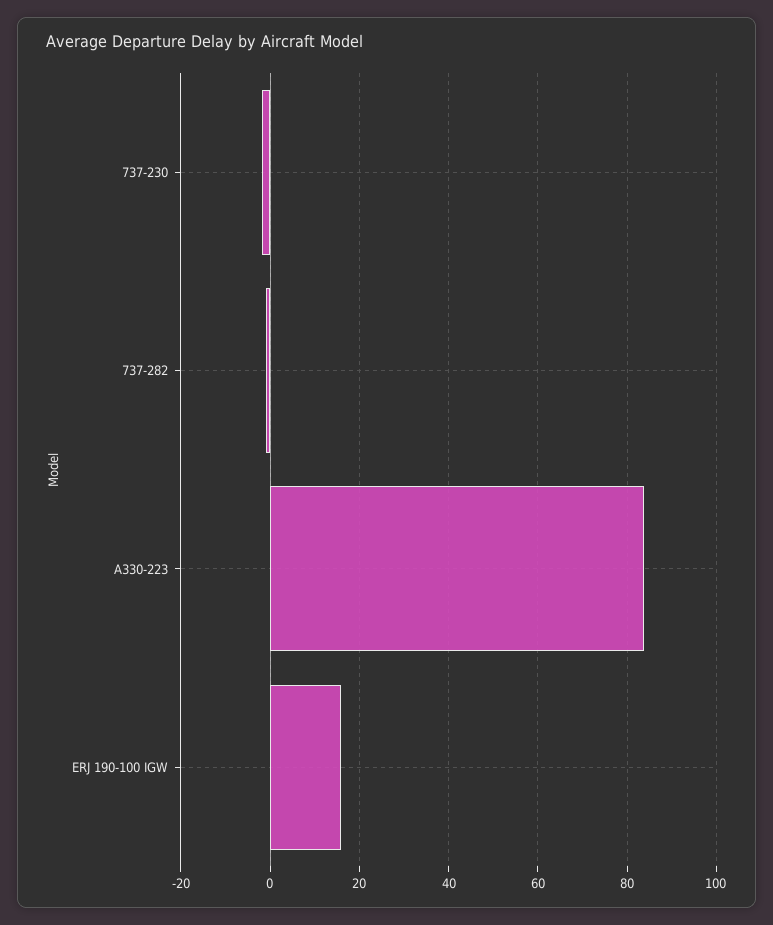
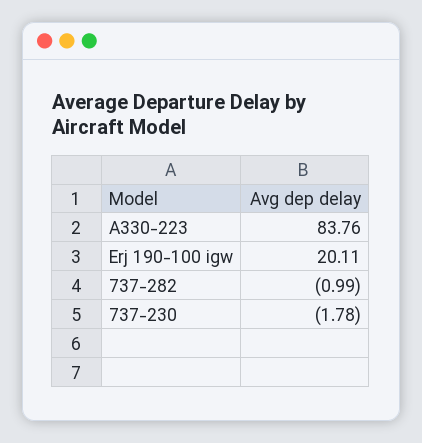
  {
    "737-230": -1.78,
    "737-282": -0.99,
    "A330-223": 83.76,
-   "ERJ 190-100 IGW": 16
+   "ERJ 190-100 IGW": 20.11
  }

